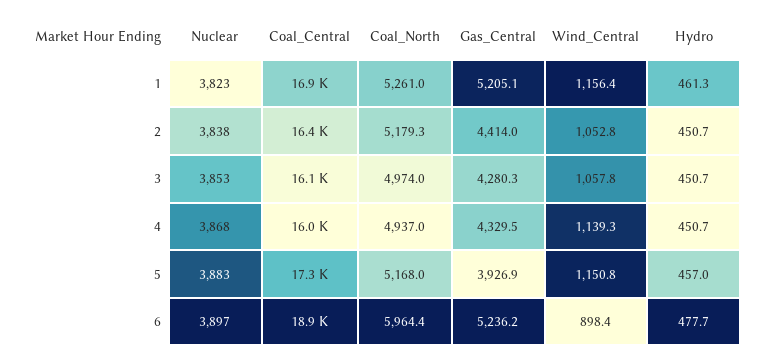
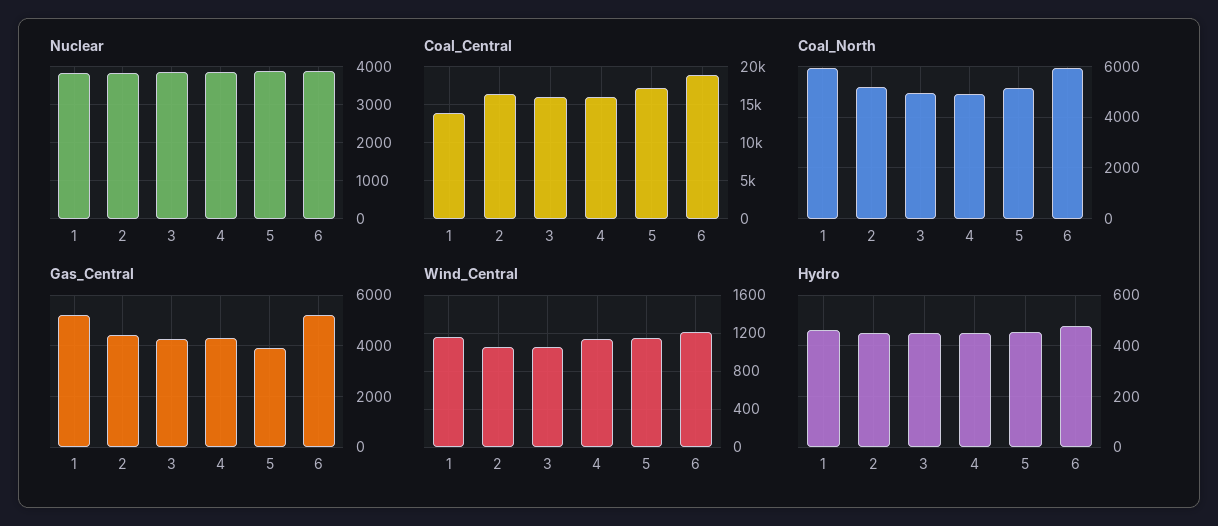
  {
    "Nuclear": {
      "1": 3823,
      "2": 3838,
      "3": 3853,
      "4": 3868,
      "5": 3883,
      "6": 3897
    },
    "Coal_Central": {
-     "1": 16900,
+     "1": 14000,
      "2": 16400,
      "3": 16100,
      "4": 16000,
      "5": 17300,
      "6": 18900
    },
    "Coal_North": {
-     "1": 5261,
+     "1": 6000,
      "2": 5179.3,
      "3": 4974,
      "4": 4937,
      "5": 5168,
      "6": 5964.4
    },
    "Gas_Central": {
      "1": 5205.1,
      "2": 4414,
      "3": 4280.3,
      "4": 4329.5,
      "5": 3926.9,
      "6": 5236.2
    },
    "Wind_Central": {
      "1": 1156.4,
      "2": 1052.8,
      "3": 1057.8,
      "4": 1139.3,
      "5": 1150.8,
-     "6": 898.4
+     "6": 1200
    },
    "Hydro": {
      "1": 461.3,
      "2": 450.7,
      "3": 450.7,
      "4": 450.7,
      "5": 457,
      "6": 477.7
    }
  }

